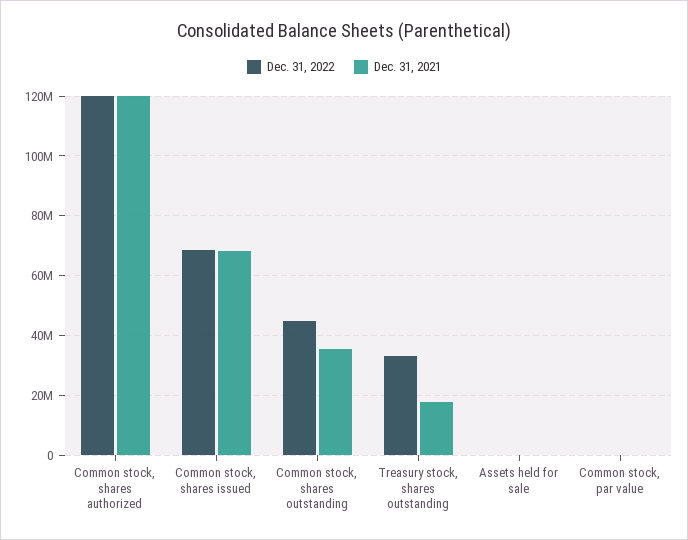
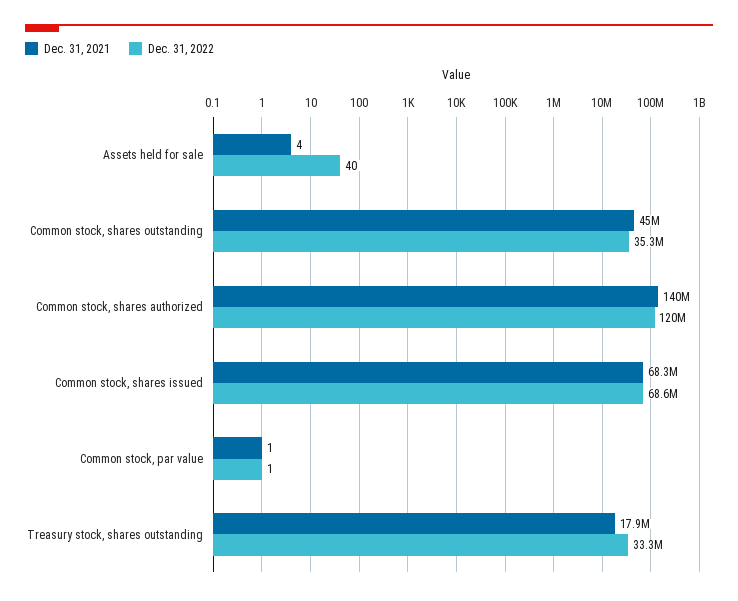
  {
    "Dec. 31, 2022": {
      "Common stock, shares authorized": 120000000,
      "Common stock, shares issued": 68600000,
-     "Common stock, shares outstanding": 45000000,
+     "Common stock, shares outstanding": 35300000,
      "Treasury stock, shares outstanding": 33300000,
      "Assets held for sale": 40,
      "Common stock, par value": 1
    },
    "Dec. 31, 2021": {
-     "Common stock, shares authorized": 120000000,
+     "Common stock, shares authorized": 140000000,
      "Common stock, shares issued": 68300000,
-     "Common stock, shares outstanding": 35000000,
+     "Common stock, shares outstanding": 45000000,
      "Treasury stock, shares outstanding": 17900000,
      "Assets held for sale": 4,
      "Common stock, par value": 1
    }
  }

